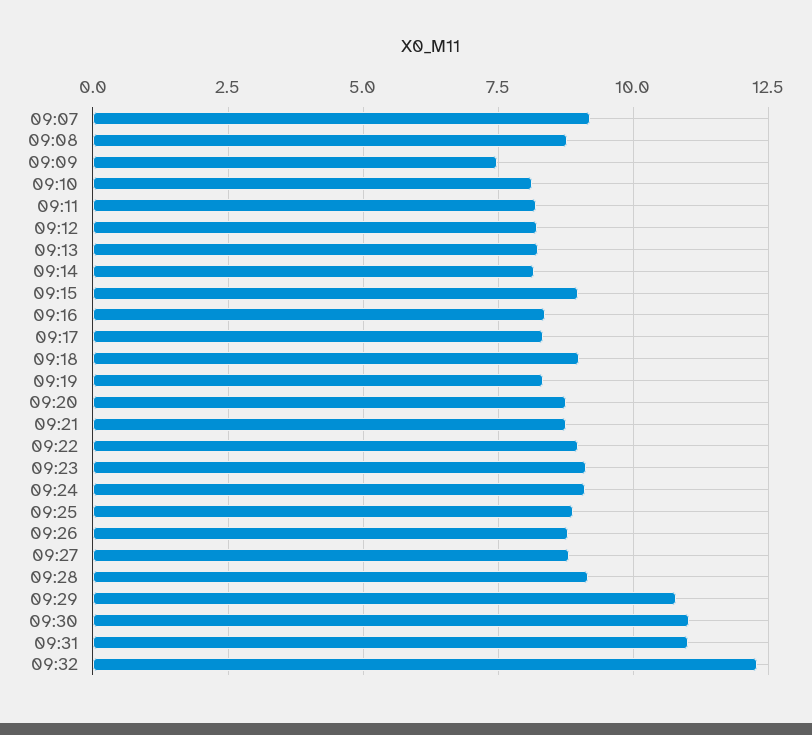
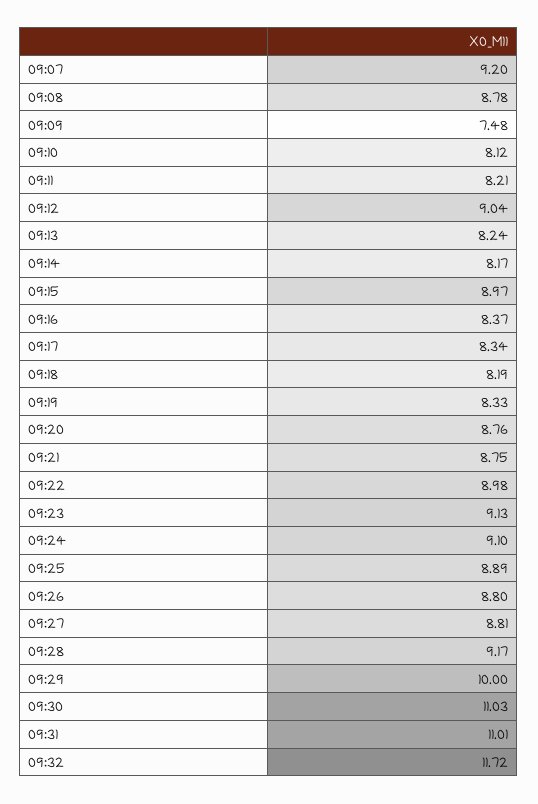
  {
    "09:07": 9.2,
    "09:08": 8.78,
    "09:09": 7.48,
    "09:10": 8.12,
    "09:11": 8.21,
-   "09:12": 8.25,
+   "09:12": 9.04,
    "09:13": 8.24,
    "09:14": 8.17,
    "09:15": 8.97,
    "09:16": 8.37,
    "09:17": 8.34,
-   "09:18": 9,
+   "09:18": 8.19,
    "09:19": 8.33,
    "09:20": 8.76,
    "09:21": 8.75,
    "09:22": 8.98,
    "09:23": 9.13,
    "09:24": 9.1,
    "09:25": 8.89,
    "09:26": 8.8,
    "09:27": 8.81,
    "09:28": 9.17,
-   "09:29": 10.75,
+   "09:29": 10,
    "09:30": 11.03,
    "09:31": 11.01,
-   "09:32": 12.25
+   "09:32": 11.72
  }

